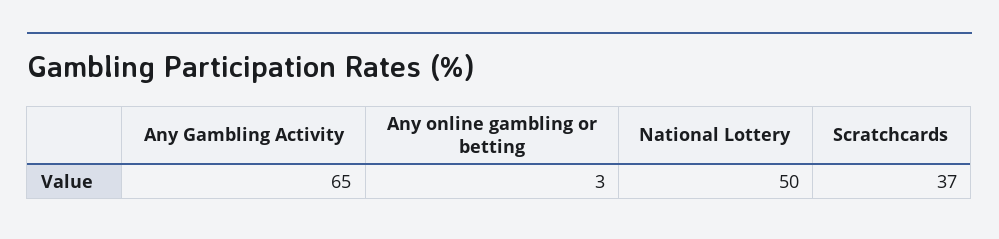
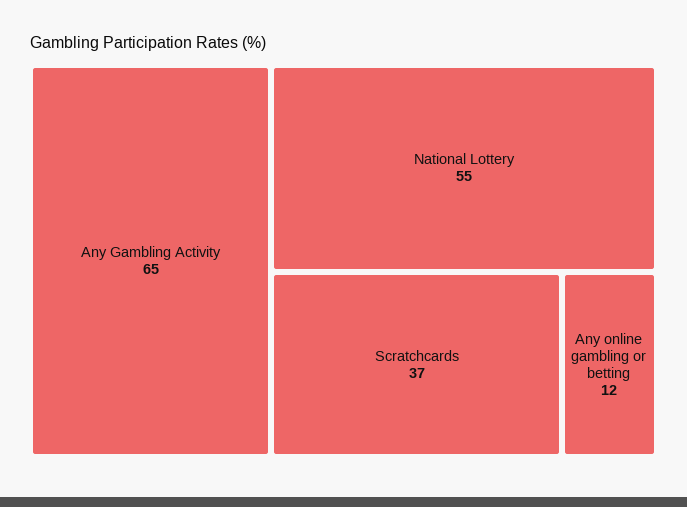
  {
    "Any Gambling Activity": 65,
-   "Any online gambling or betting": 3,
+   "Any online gambling or betting": 12,
-   "National Lottery": 50,
+   "National Lottery": 55,
    "Scratchcards": 37
  }

